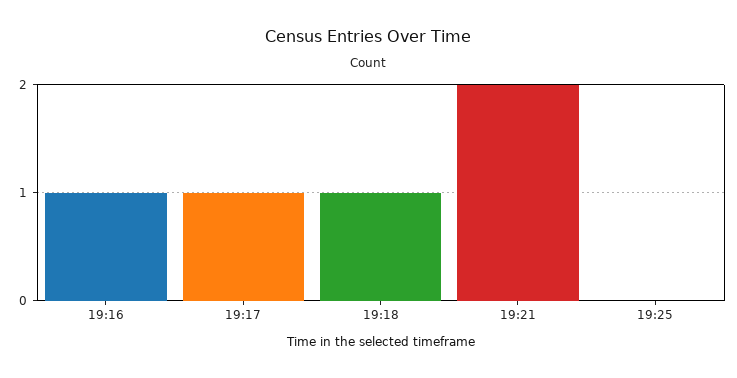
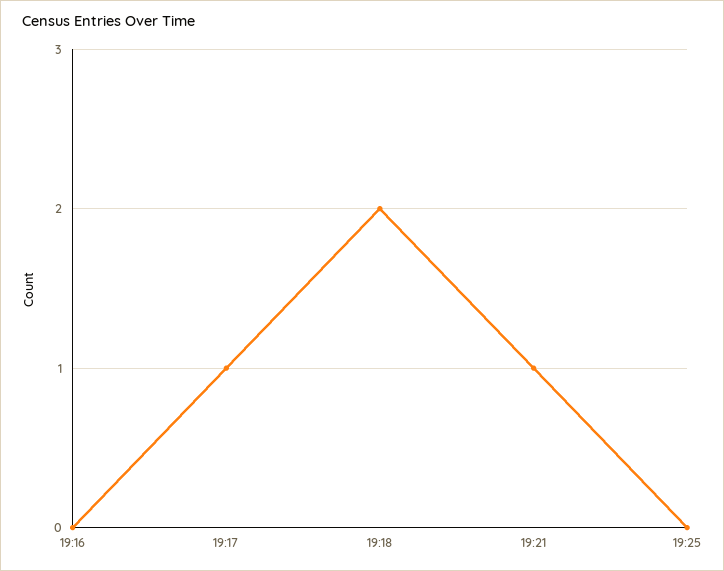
  {
-   "19:16": 1,
+   "19:16": 0,
    "19:17": 1,
-   "19:18": 1,
+   "19:18": 2,
-   "19:21": 2,
+   "19:21": 1,
    "19:25": 0
  }

